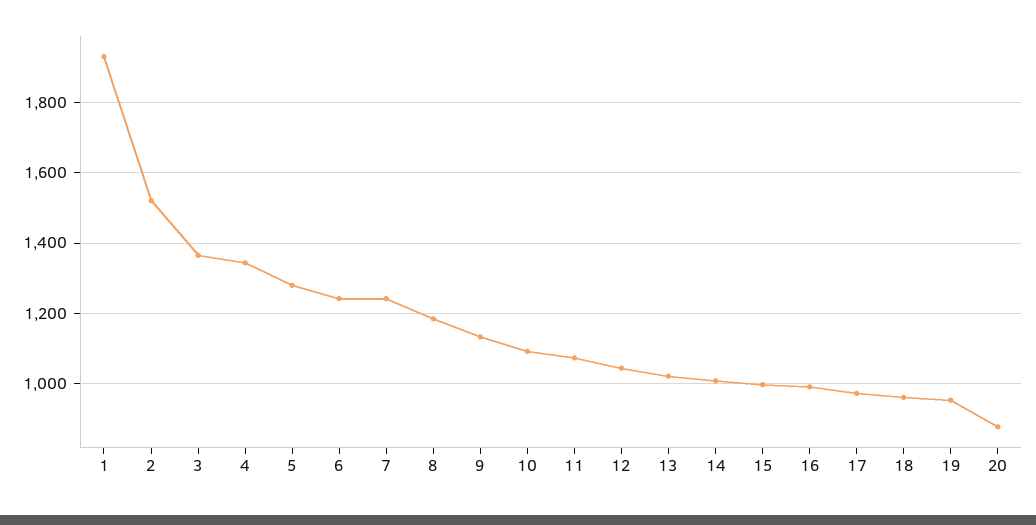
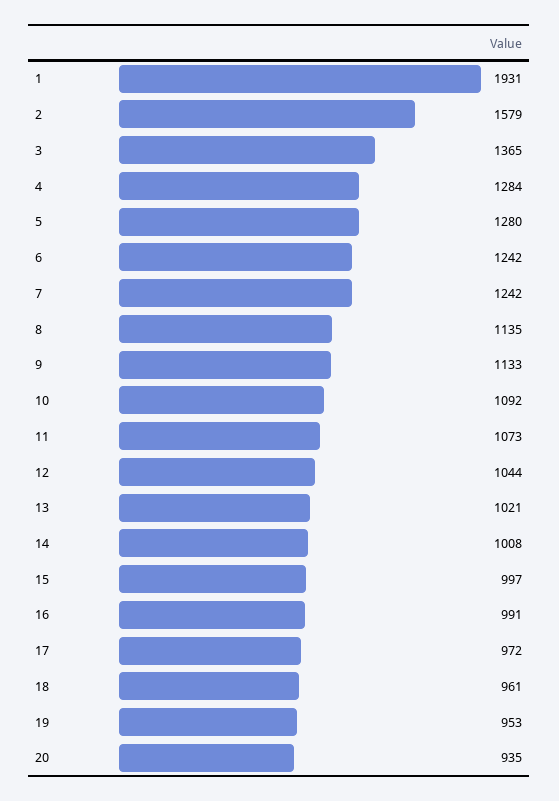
  {
    "1": 1931,
-   "2": 1520,
+   "2": 1579,
    "3": 1365,
-   "4": 1340,
+   "4": 1284,
    "5": 1280,
    "6": 1242,
    "7": 1242,
-   "8": 1180,
+   "8": 1135,
    "9": 1133,
    "10": 1092,
    "11": 1073,
    "12": 1044,
    "13": 1021,
    "14": 1008,
    "15": 997,
    "16": 991,
    "17": 972,
    "18": 961,
    "19": 953,
-   "20": 880
+   "20": 935
  }

